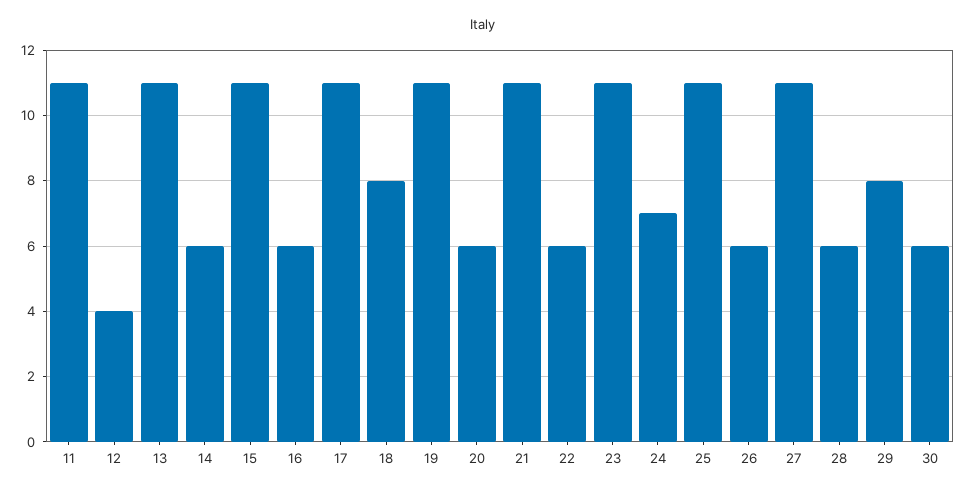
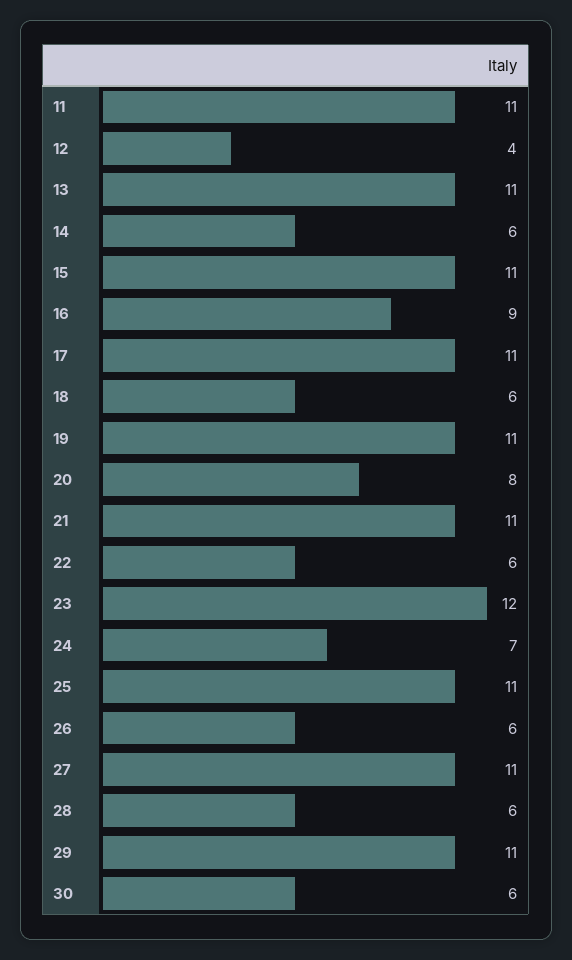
  {
    "11": 11,
    "12": 4,
    "13": 11,
    "14": 6,
    "15": 11,
-   "16": 6,
+   "16": 9,
    "17": 11,
-   "18": 8,
+   "18": 6,
    "19": 11,
-   "20": 6,
+   "20": 8,
    "21": 11,
    "22": 6,
-   "23": 11,
+   "23": 12,
    "24": 7,
    "25": 11,
    "26": 6,
    "27": 11,
    "28": 6,
-   "29": 8,
+   "29": 11,
    "30": 6
  }

